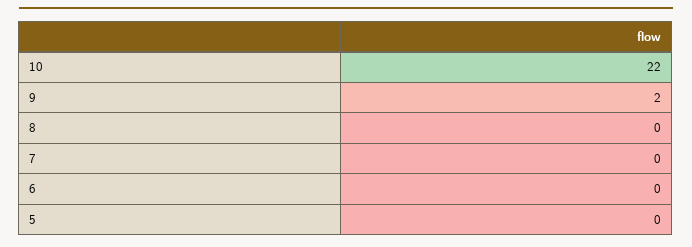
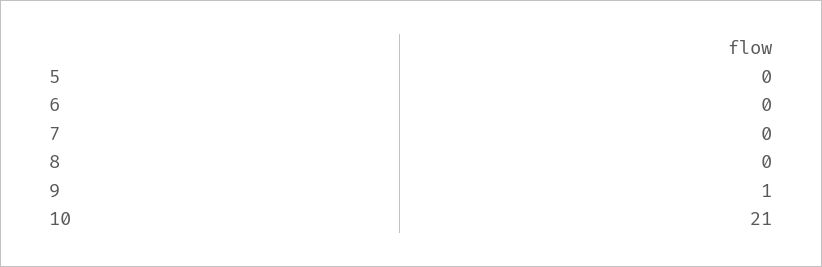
  {
-   "10": 22,
+   "10": 21,
-   "9": 2,
+   "9": 1,
    "8": 0,
    "7": 0,
    "6": 0,
    "5": 0
  }

